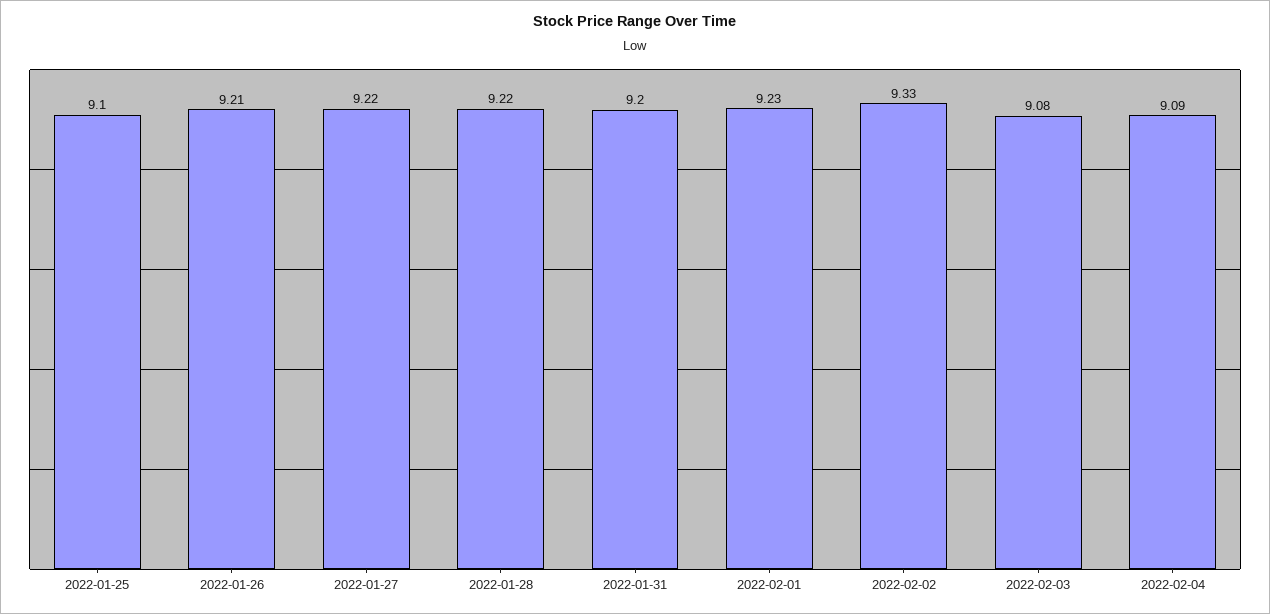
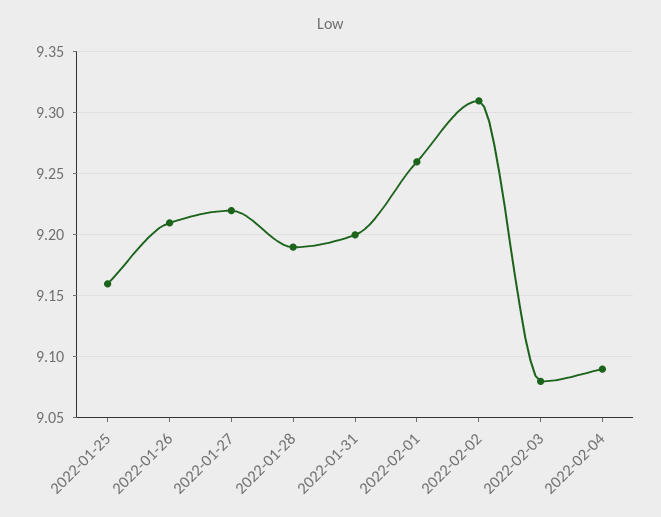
  {
-   "2022-01-25": 9.1,
+   "2022-01-25": 9.16,
    "2022-01-26": 9.21,
    "2022-01-27": 9.22,
-   "2022-01-28": 9.22,
+   "2022-01-28": 9.19,
    "2022-01-31": 9.2,
-   "2022-02-01": 9.23,
+   "2022-02-01": 9.26,
-   "2022-02-02": 9.33,
+   "2022-02-02": 9.31,
    "2022-02-03": 9.08,
    "2022-02-04": 9.09
  }

